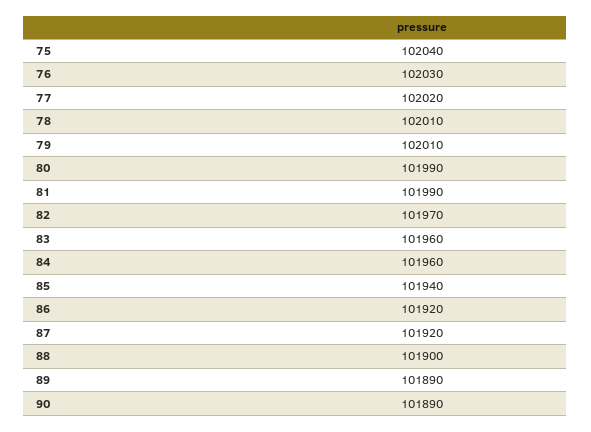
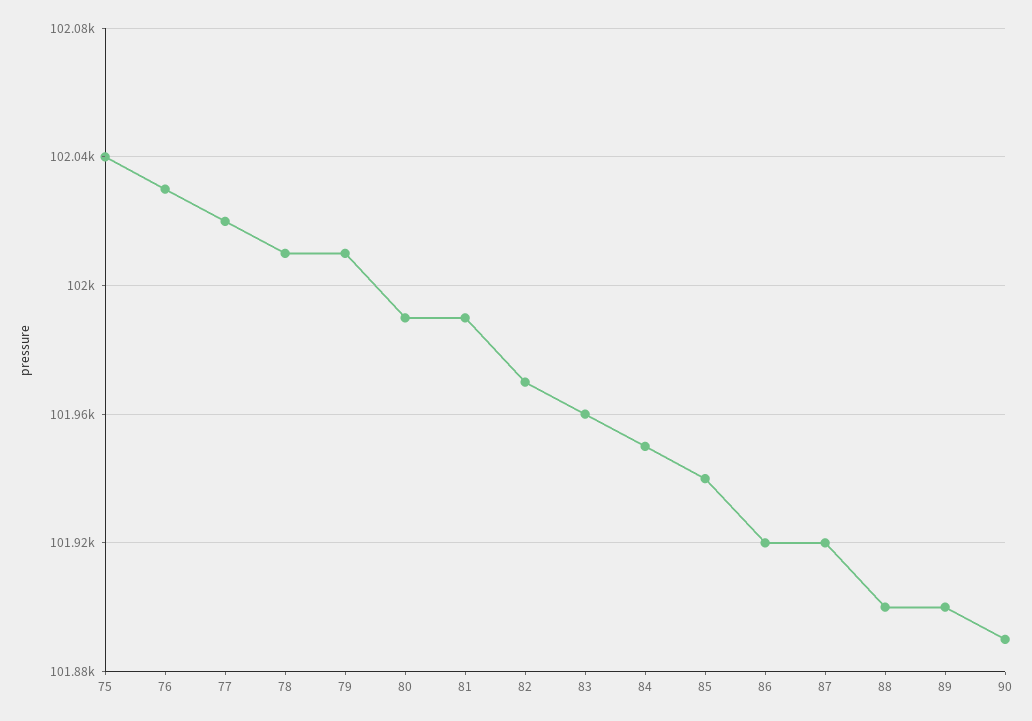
  {
    "75": 102040,
    "76": 102030,
    "77": 102020,
    "78": 102010,
    "79": 102010,
    "80": 101990,
    "81": 101990,
    "82": 101970,
    "83": 101960,
-   "84": 101960,
+   "84": 101950,
    "85": 101940,
    "86": 101920,
    "87": 101920,
    "88": 101900,
-   "89": 101890,
+   "89": 101900,
    "90": 101890
  }

